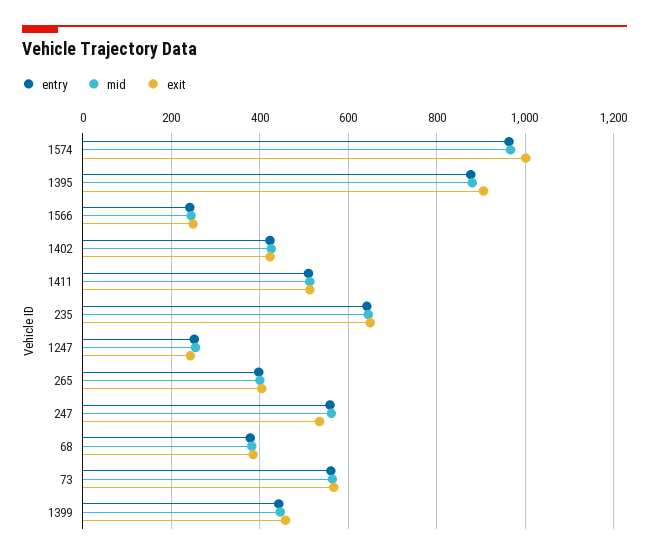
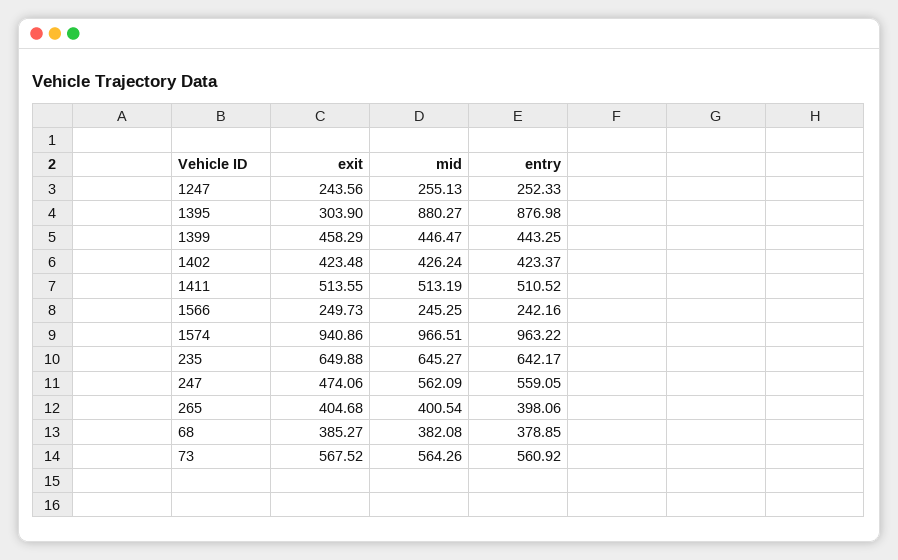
  {
    "entry": {
      "1574": 963.22,
      "1395": 876.98,
      "1566": 242.16,
      "1402": 423.37,
      "1411": 510.52,
      "235": 642.17,
      "1247": 252.33,
      "265": 398.06,
      "247": 559.05,
      "68": 378.85,
      "73": 560.92,
      "1399": 443.25
    },
    "mid": {
      "1574": 966.51,
      "1395": 880.27,
      "1566": 245.25,
      "1402": 426.24,
      "1411": 513.19,
      "235": 645.27,
      "1247": 255.13,
      "265": 400.54,
      "247": 562.09,
      "68": 382.08,
      "73": 564.26,
      "1399": 446.47
    },
    "exit": {
-     "1574": 1000,
+     "1574": 940.86,
-     "1395": 900,
+     "1395": 303.9,
      "1566": 249.73,
      "1402": 423.48,
      "1411": 513.55,
      "235": 649.88,
      "1247": 243.56,
      "265": 404.68,
-     "247": 540,
+     "247": 474.06,
      "68": 385.27,
      "73": 567.52,
      "1399": 458.29
    }
  }

